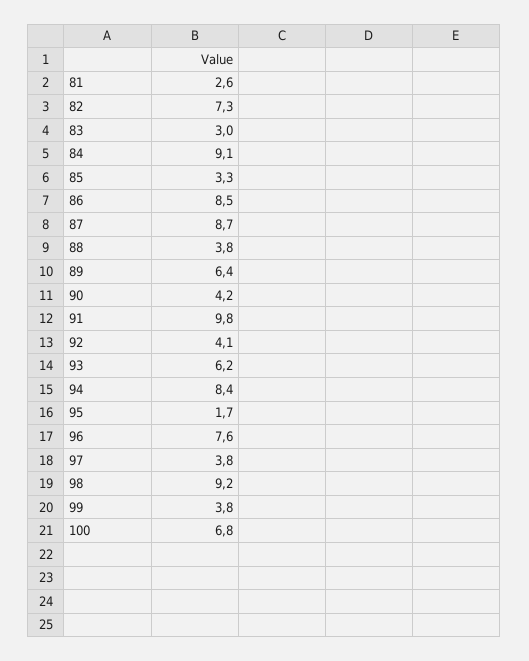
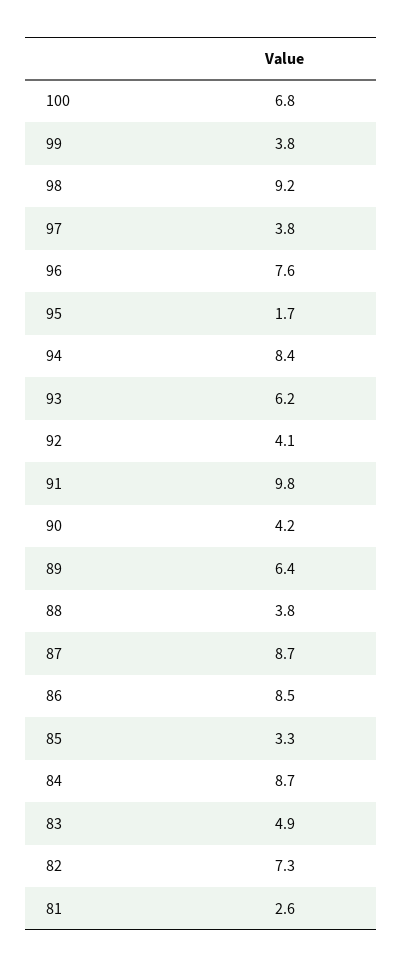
  {
    "81": 2.6,
    "82": 7.3,
-   "83": 3,
+   "83": 4.9,
-   "84": 9.1,
+   "84": 8.7,
    "85": 3.3,
    "86": 8.5,
    "87": 8.7,
    "88": 3.8,
    "89": 6.4,
    "90": 4.2,
    "91": 9.8,
    "92": 4.1,
    "93": 6.2,
    "94": 8.4,
    "95": 1.7,
    "96": 7.6,
    "97": 3.8,
    "98": 9.2,
    "99": 3.8,
    "100": 6.8
  }

